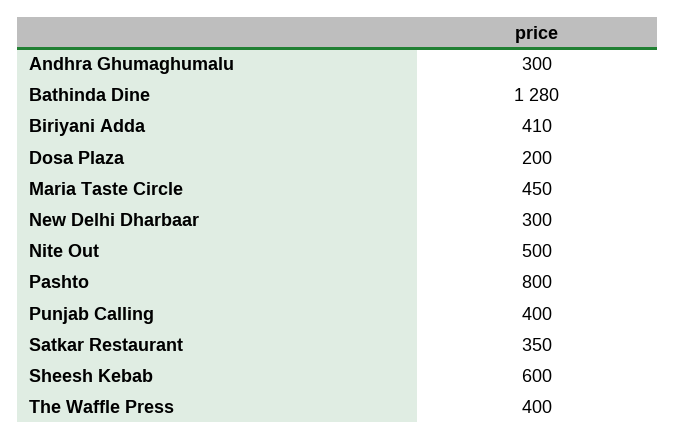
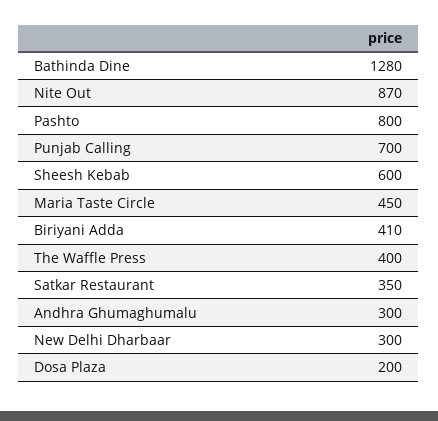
  {
    "Andhra Ghumaghumalu": 300,
    "Bathinda Dine": 1280,
    "Biriyani Adda": 410,
    "Dosa Plaza": 200,
    "Maria Taste Circle": 450,
    "New Delhi Dharbaar": 300,
-   "Nite Out": 500,
+   "Nite Out": 870,
    "Pashto": 800,
-   "Punjab Calling": 400,
+   "Punjab Calling": 700,
    "Satkar Restaurant": 350,
    "Sheesh Kebab": 600,
    "The Waffle Press": 400
  }

